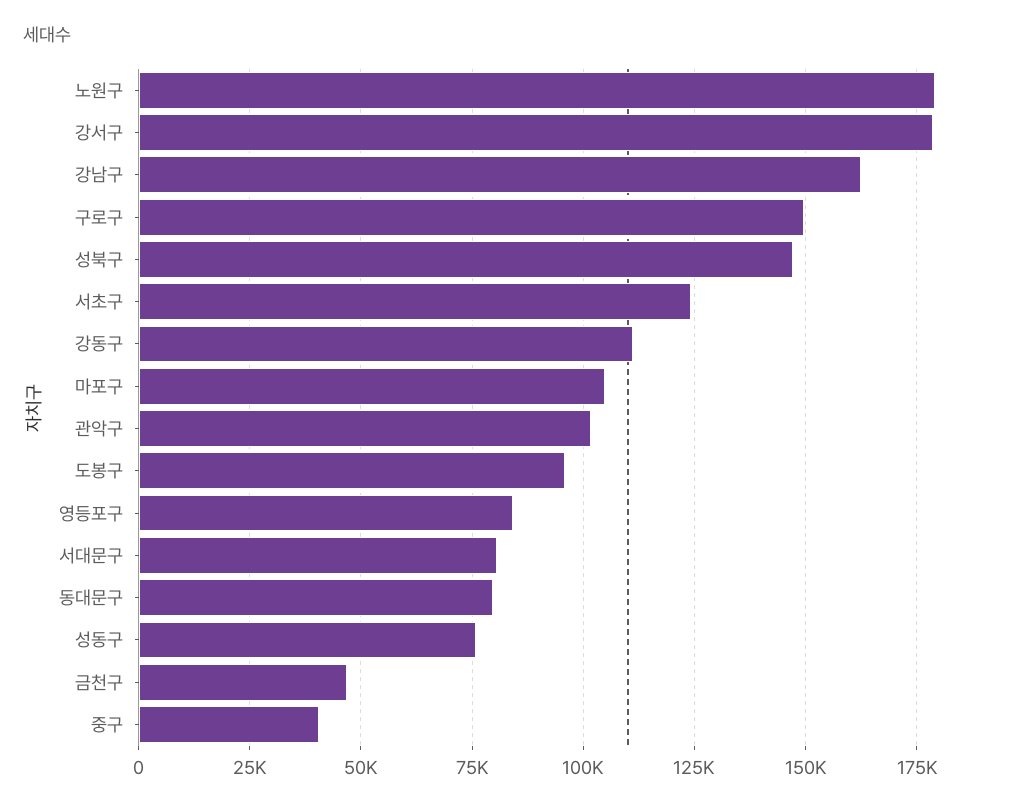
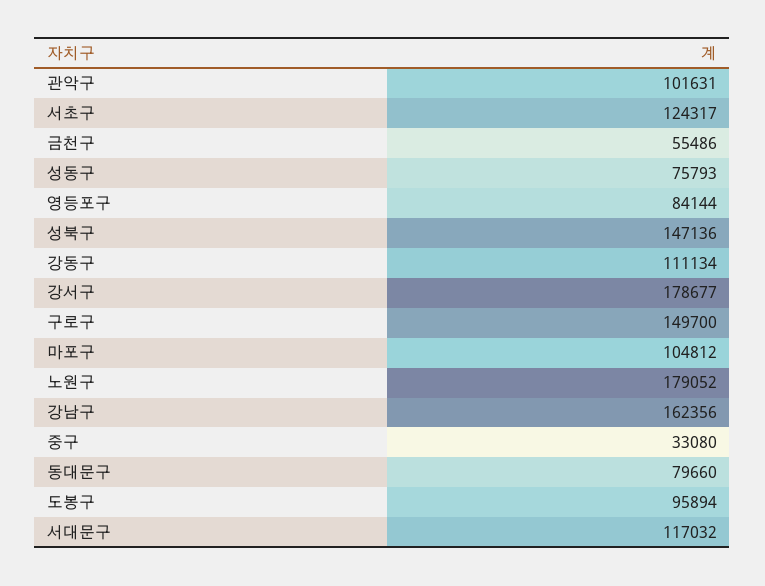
  {
    "노원구": 179052,
    "강서구": 178677,
    "강남구": 162356,
    "구로구": 149700,
    "성북구": 147136,
    "서초구": 124317,
    "강동구": 111134,
    "마포구": 104812,
    "관악구": 101631,
    "도봉구": 95894,
    "영등포구": 84144,
-   "서대문구": 80000,
+   "서대문구": 117032,
    "동대문구": 79660,
    "성동구": 75793,
-   "금천구": 47500,
+   "금천구": 55486,
-   "중구": 40000
+   "중구": 33080
  }

